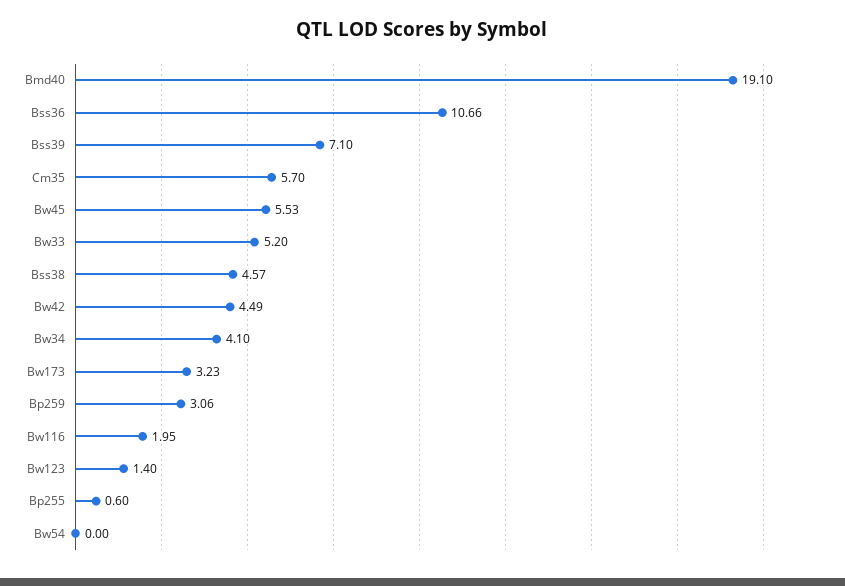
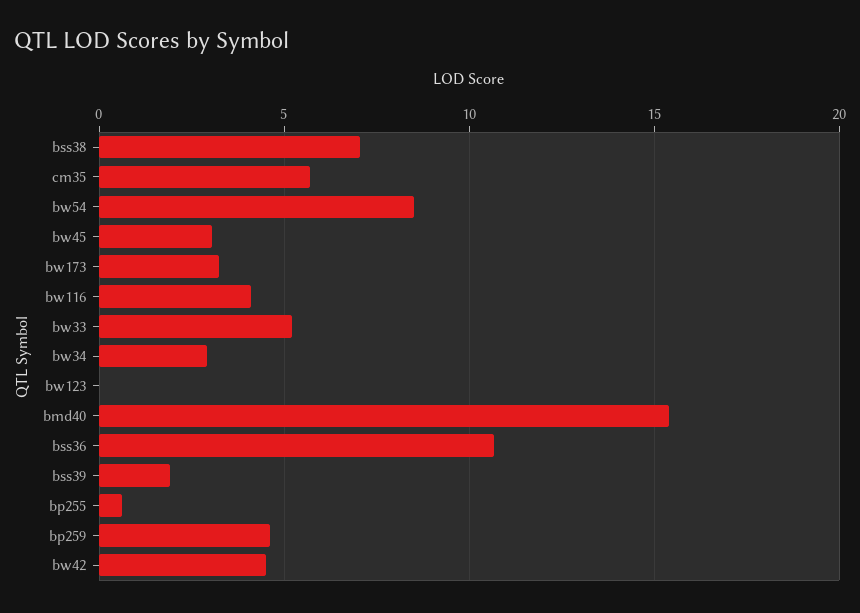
  {
-   "Bmd40": 19.1,
+   "Bmd40": 15.5,
    "Bss36": 10.66,
-   "Bss39": 7.1,
+   "Bss39": 2,
    "Cm35": 5.7,
-   "Bw45": 5.53,
+   "Bw45": 3,
    "Bw33": 5.2,
-   "Bss38": 4.57,
+   "Bss38": 7,
    "Bw42": 4.49,
-   "Bw34": 4.1,
+   "Bw34": 3,
    "Bw173": 3.23,
-   "Bp259": 3.06,
+   "Bp259": 4.5,
-   "Bw116": 1.95,
+   "Bw116": 4,
-   "Bw123": 1.4,
+   "Bw123": 0,
    "Bp255": 0.6,
-   "Bw54": 0
+   "Bw54": 8.5
  }

